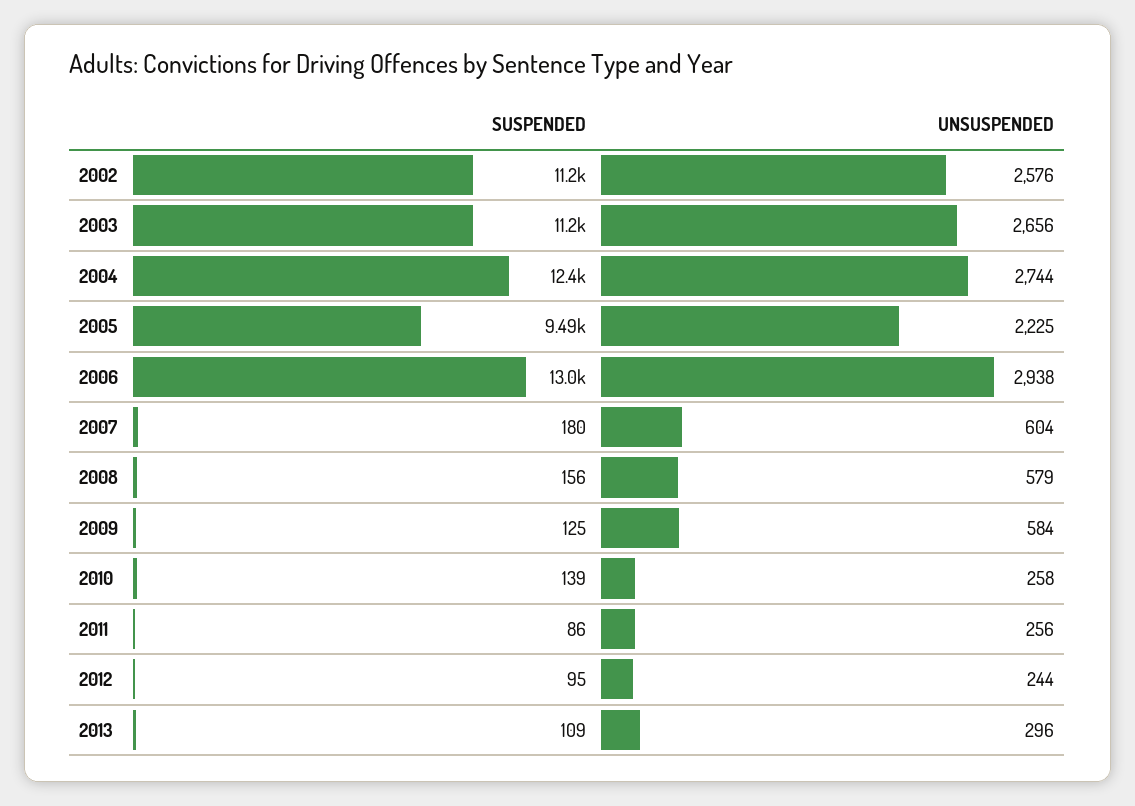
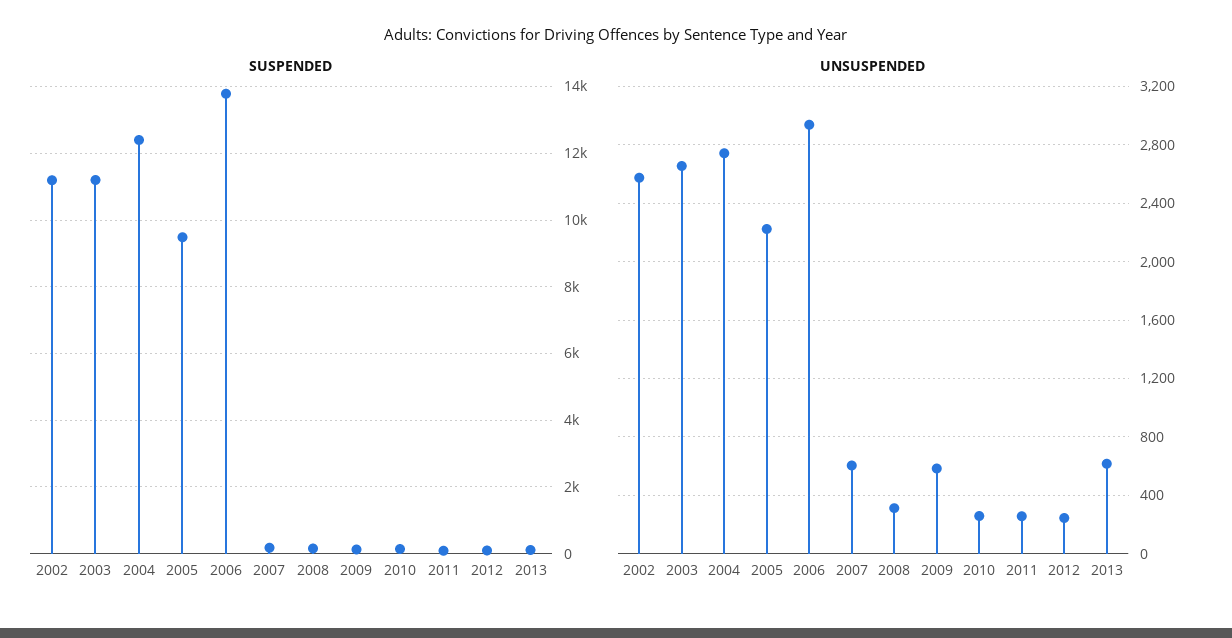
  {
    "SUSPENDED": {
      "2002": 11200,
      "2003": 11200,
      "2004": 12400,
      "2005": 9490,
-     "2006": 13000,
+     "2006": 13800,
      "2007": 180,
      "2008": 156,
      "2009": 125,
      "2010": 139,
      "2011": 86,
      "2012": 95,
      "2013": 109
    },
    "UNSUSPENDED": {
      "2002": 2576,
      "2003": 2656,
      "2004": 2744,
      "2005": 2225,
      "2006": 2938,
      "2007": 604,
-     "2008": 579,
+     "2008": 300,
      "2009": 584,
      "2010": 258,
      "2011": 256,
      "2012": 244,
-     "2013": 296
+     "2013": 600
    }
  }

